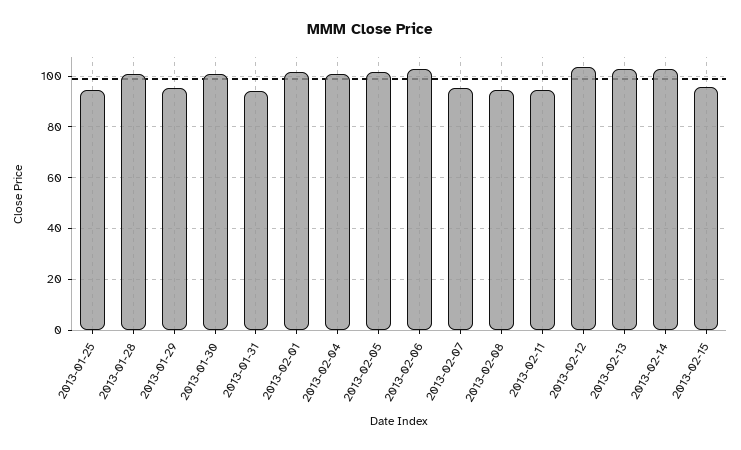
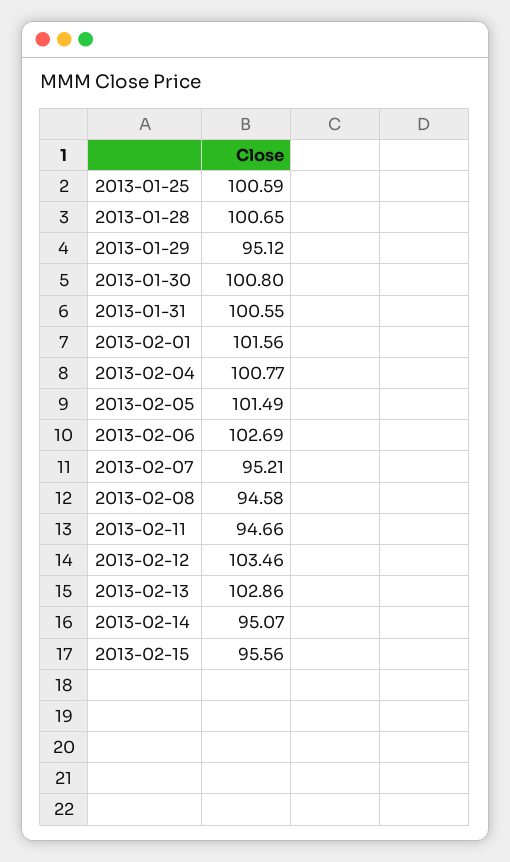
  {
-   "2013-01-25": 95,
+   "2013-01-25": 100.59,
    "2013-01-28": 100.65,
    "2013-01-29": 95.12,
    "2013-01-30": 100.8,
-   "2013-01-31": 95,
+   "2013-01-31": 100.55,
    "2013-02-01": 101.56,
    "2013-02-04": 100.77,
    "2013-02-05": 101.49,
    "2013-02-06": 102.69,
    "2013-02-07": 95.21,
    "2013-02-08": 94.58,
    "2013-02-11": 94.66,
    "2013-02-12": 103.46,
    "2013-02-13": 102.86,
-   "2013-02-14": 102.5,
+   "2013-02-14": 95.07,
    "2013-02-15": 95.56
  }

